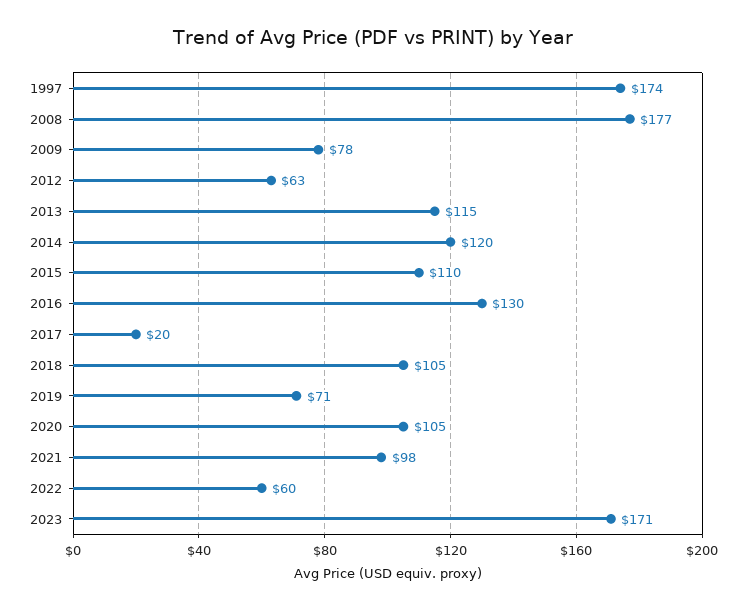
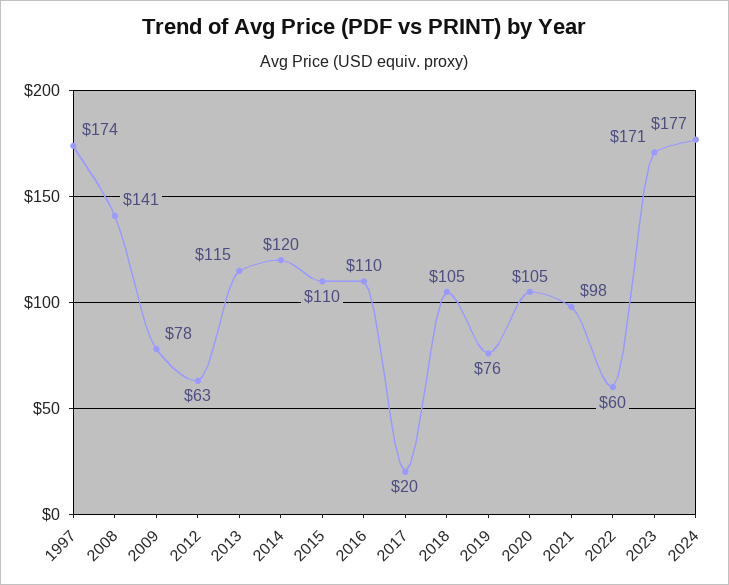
  {
    "1997": 174,
-   "2008": 177,
+   "2008": 141,
    "2009": 78,
    "2012": 63,
    "2013": 115,
    "2014": 120,
    "2015": 110,
-   "2016": 130,
+   "2016": 110,
    "2017": 20,
    "2018": 105,
-   "2019": 71,
+   "2019": 76,
    "2020": 105,
    "2021": 98,
    "2022": 60,
-   "2023": 171
+   "2023": 171,
+   "2024": 177
  }

